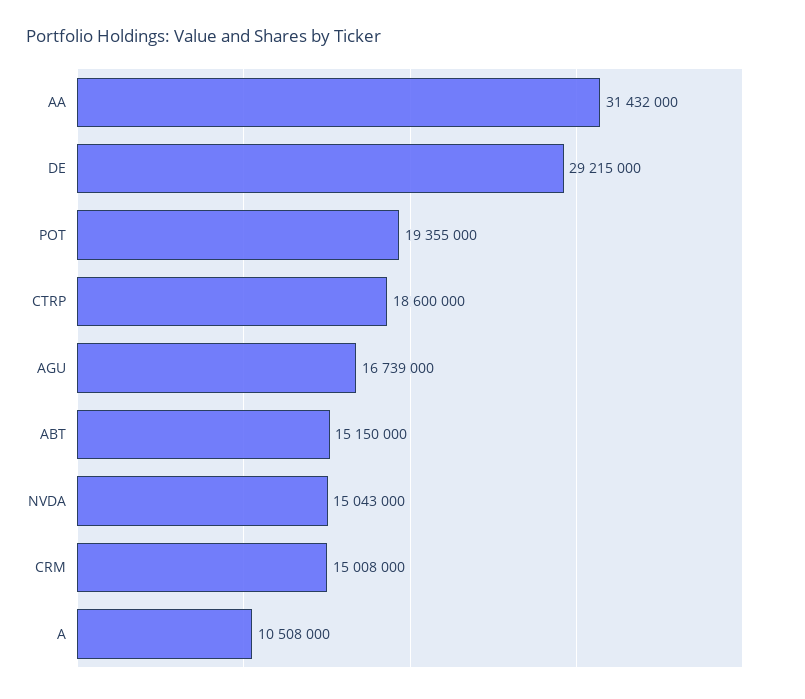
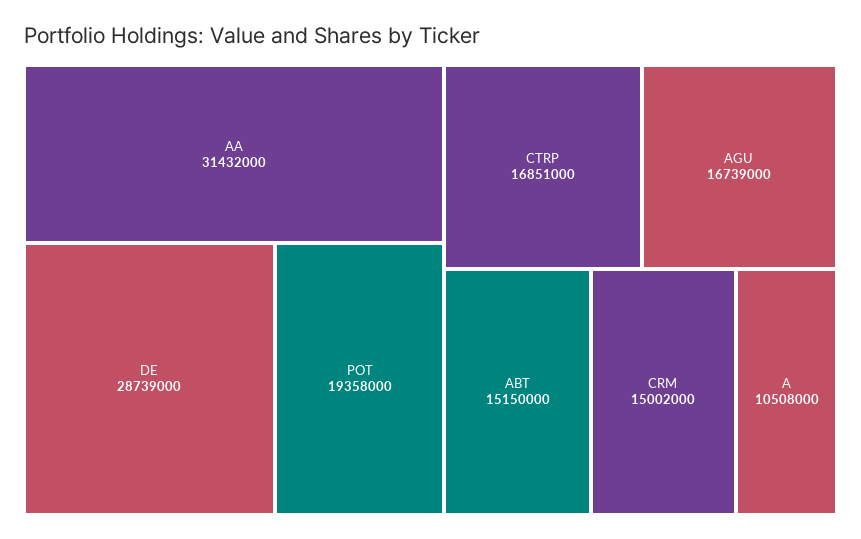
  {
    "AA": 31432000,
-   "DE": 29215000,
+   "DE": 28739000,
-   "POT": 19355000,
+   "POT": 19358000,
-   "CTRP": 18600000,
+   "CTRP": 16851000,
    "AGU": 16739000,
    "ABT": 15150000,
-   "NVDA": 15043000,
-   "CRM": 15008000,
+   "CRM": 15002000,
    "A": 10508000
  }

